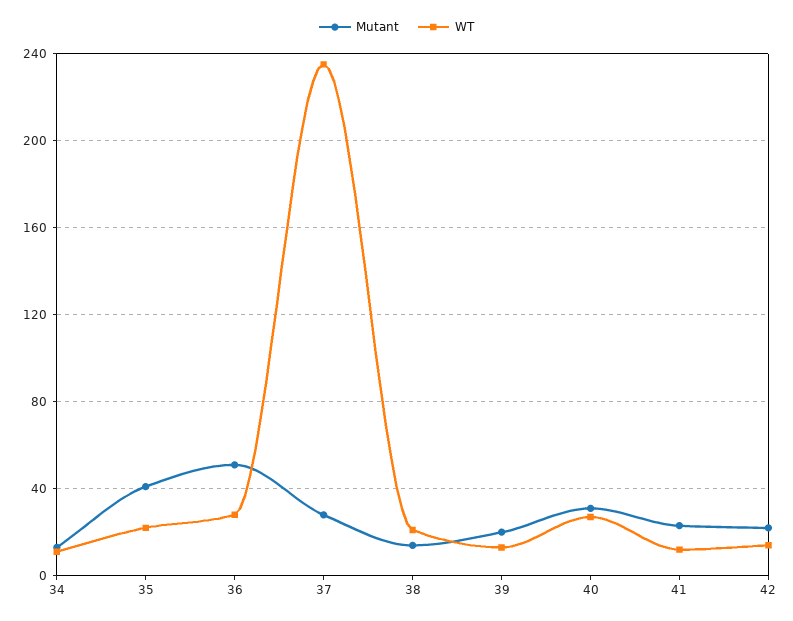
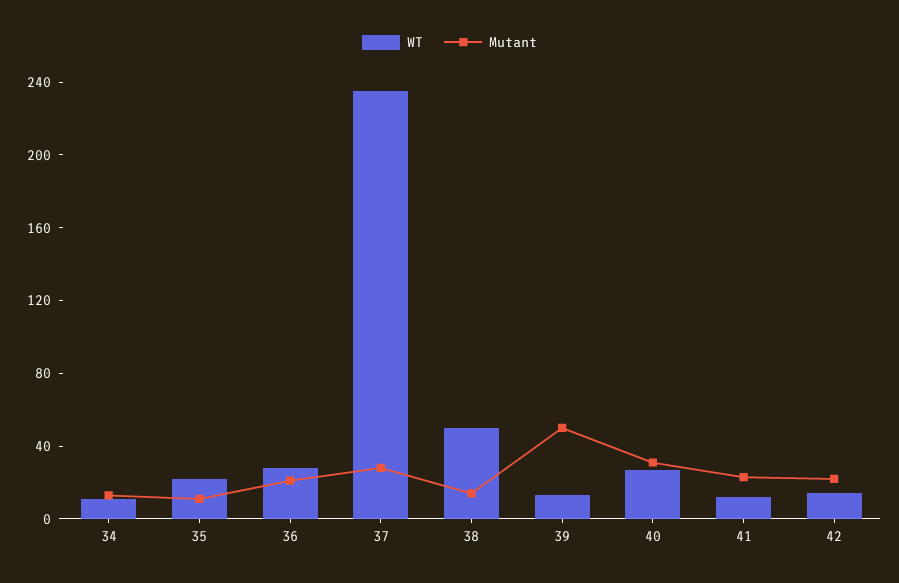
  {
    "Mutant": {
      "34": 15,
-     "35": 40,
+     "35": 10,
-     "36": 50,
+     "36": 20,
      "37": 30,
      "38": 15,
-     "39": 20,
+     "39": 50,
      "40": 30,
      "41": 25,
      "42": 20
    },
    "WT": {
      "34": 10,
      "35": 20,
      "36": 30,
      "37": 235,
-     "38": 20,
+     "38": 50,
      "39": 15,
      "40": 25,
      "41": 10,
      "42": 15
    }
  }

